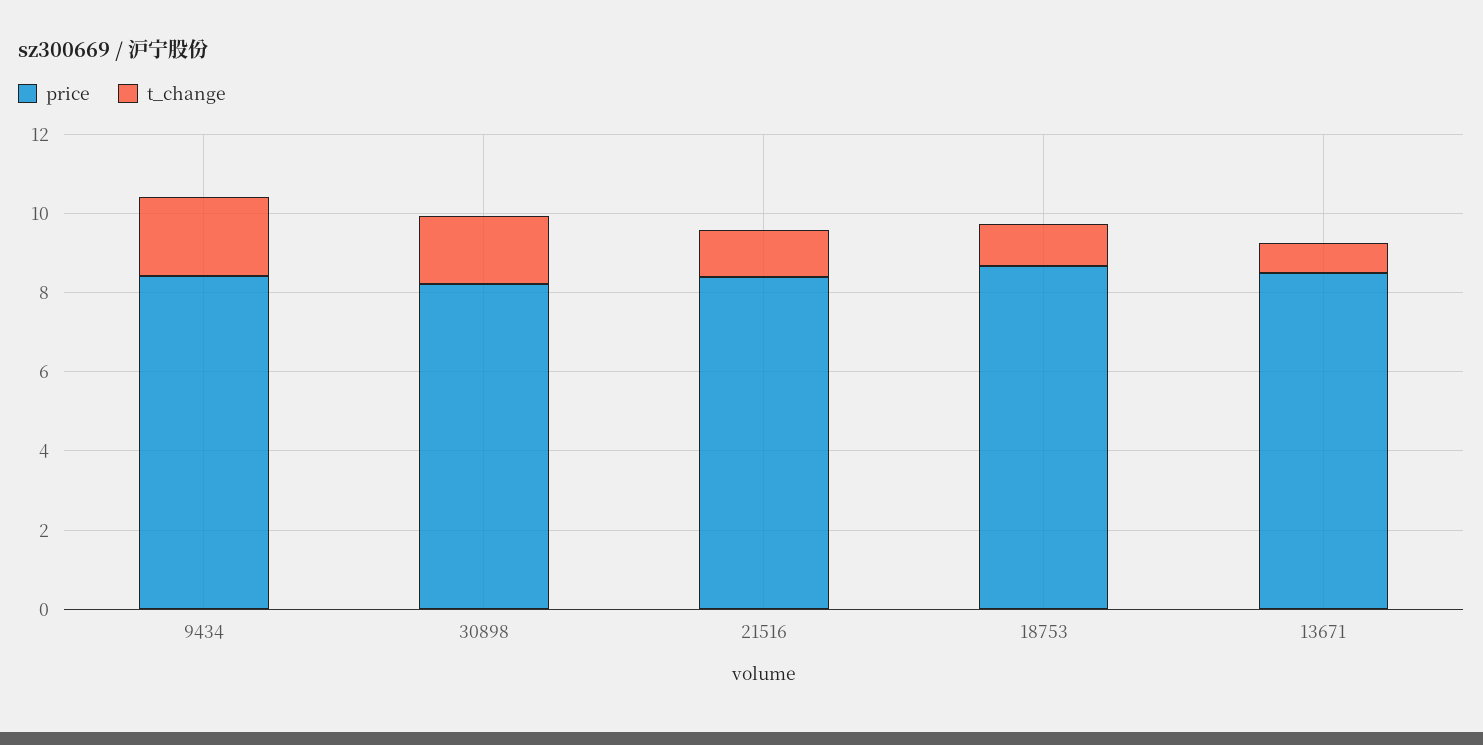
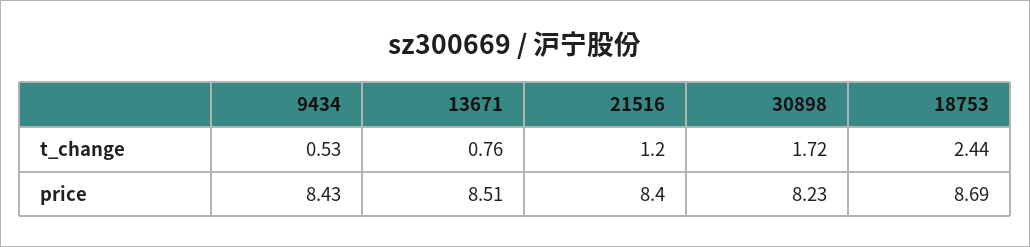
  {
    "price": {
      "9434": 8.43,
      "30898": 8.23,
      "21516": 8.4,
      "18753": 8.69,
      "13671": 8.51
    },
    "t_change": {
-     "9434": 2,
+     "9434": 0.53,
      "30898": 1.72,
      "21516": 1.2,
-     "18753": 1,
+     "18753": 2.44,
      "13671": 0.76
    }
  }

